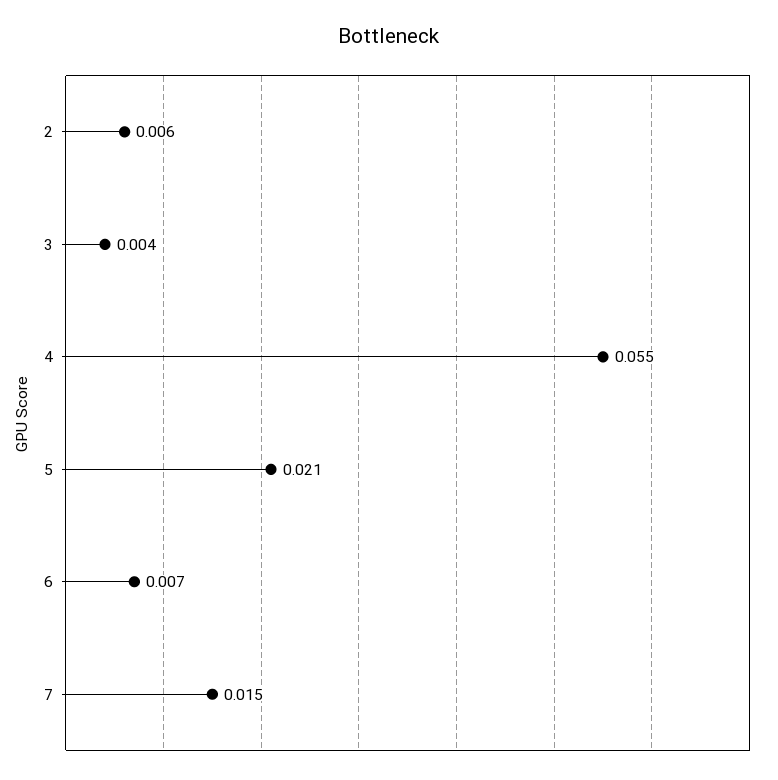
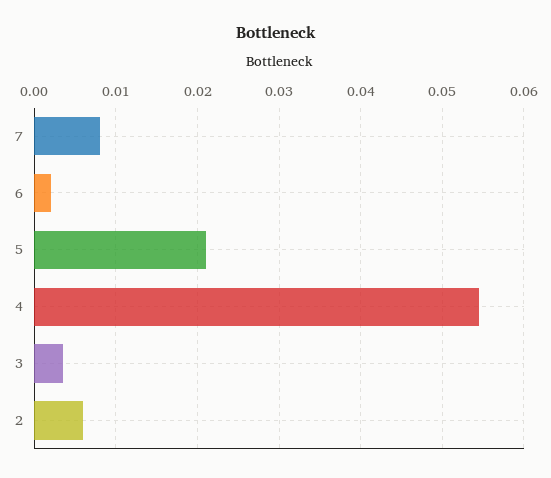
  {
    "2": 0.006,
    "3": 0.004,
    "4": 0.055,
    "5": 0.021,
-   "6": 0.007,
+   "6": 0.002,
-   "7": 0.015
+   "7": 0.008
  }

